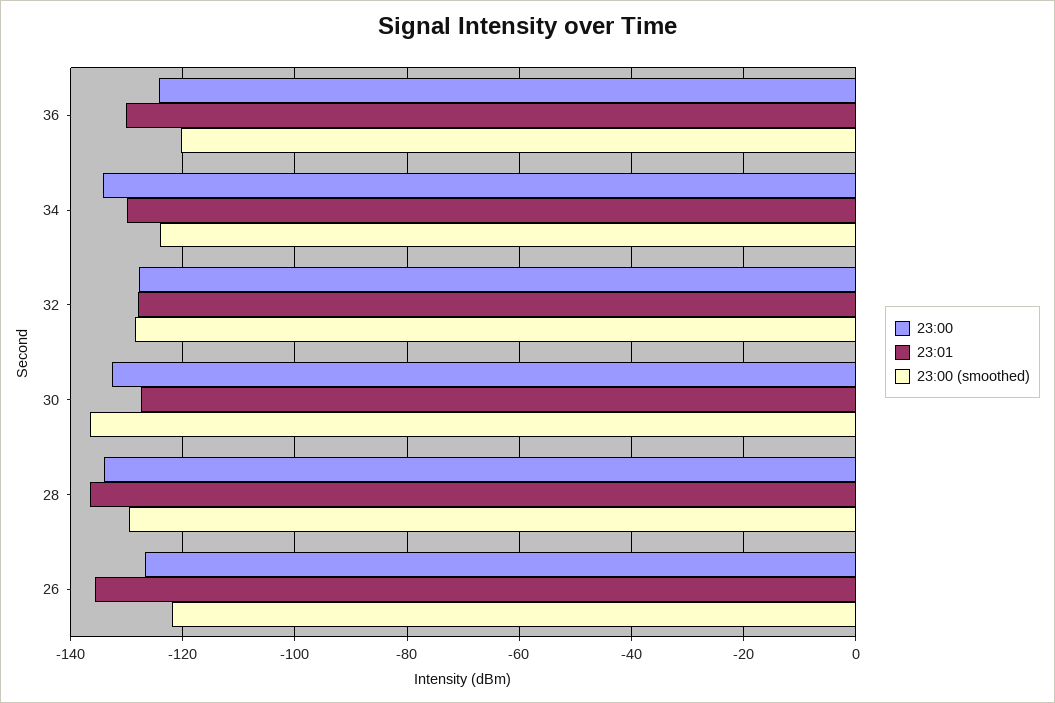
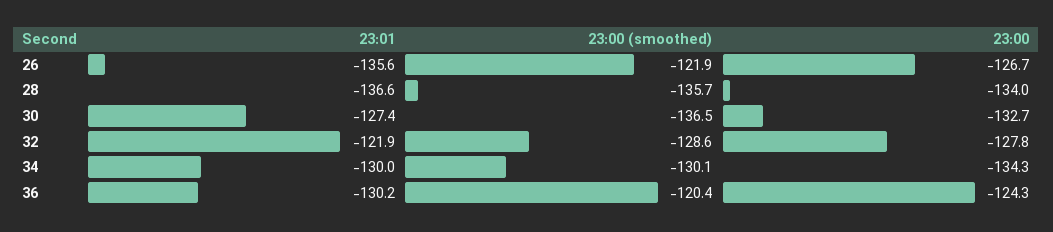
  {
    "23:00": {
      "36": -124.3,
      "34": -134.3,
      "32": -127.8,
      "30": -132.7,
      "28": -134,
      "26": -126.7
    },
    "23:01": {
      "36": -130.2,
      "34": -130,
-     "32": -128,
+     "32": -121.9,
      "30": -127.4,
      "28": -136.6,
      "26": -135.6
    },
    "23:00 (smoothed)": {
      "36": -120.4,
-     "34": -124,
+     "34": -130.1,
      "32": -128.6,
      "30": -136.5,
-     "28": -130,
+     "28": -135.7,
      "26": -121.9
    }
  }

